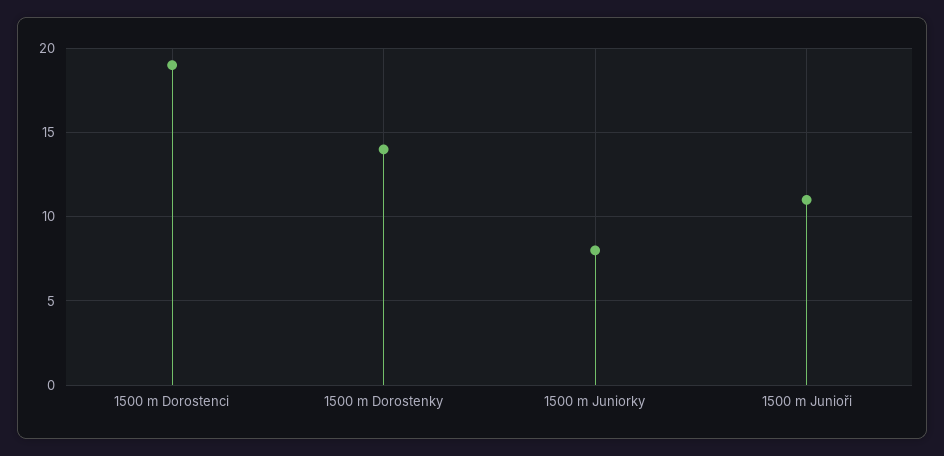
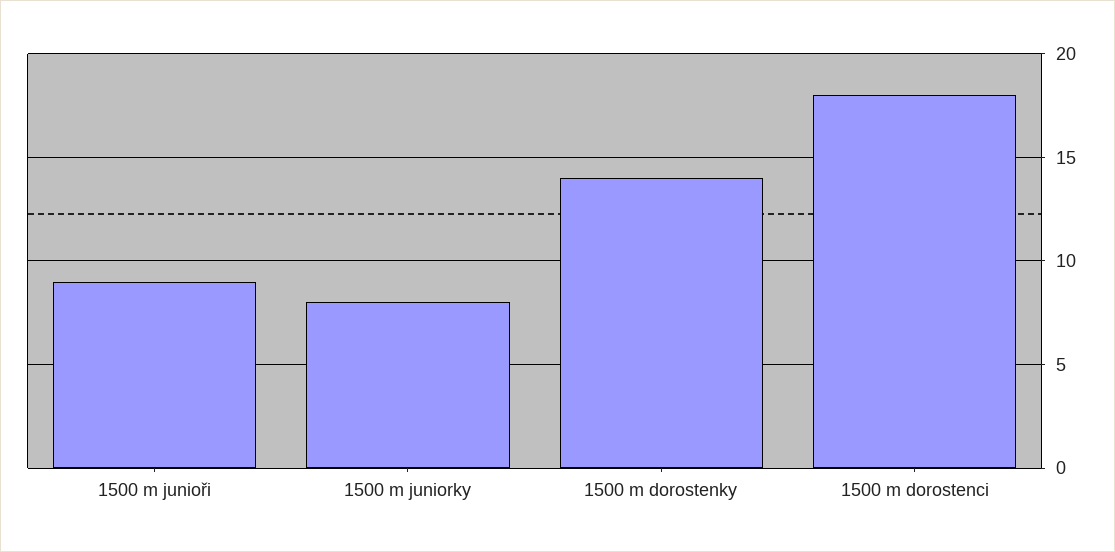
  {
-   "1500 m Dorostenci": 19,
+   "1500 m Dorostenci": 18,
    "1500 m Dorostenky": 14,
    "1500 m Juniorky": 8,
-   "1500 m Junioři": 11
+   "1500 m Junioři": 9
  }

